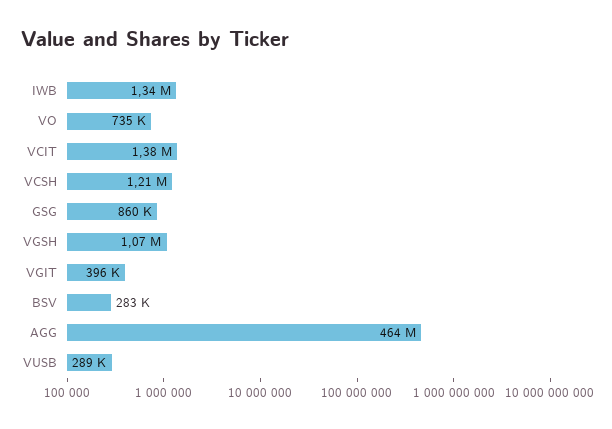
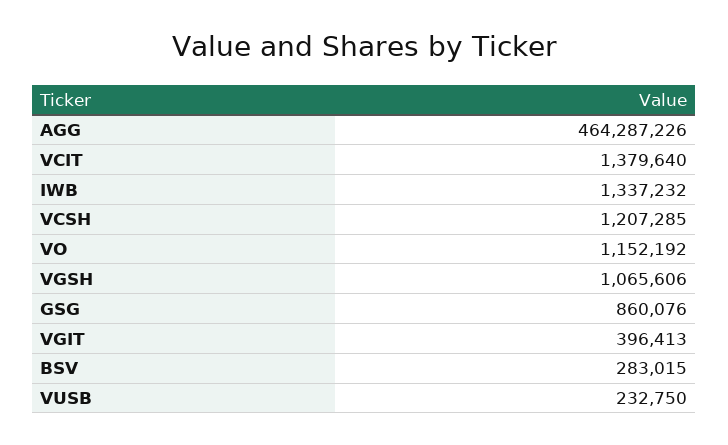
  {
    "IWB": 1337232,
-   "VO": 735000,
+   "VO": 1152192,
    "VCIT": 1379640,
    "VCSH": 1207285,
    "GSG": 860076,
    "VGSH": 1065606,
    "VGIT": 396413,
    "BSV": 283015,
    "AGG": 464287226,
-   "VUSB": 289000
+   "VUSB": 232750
  }

